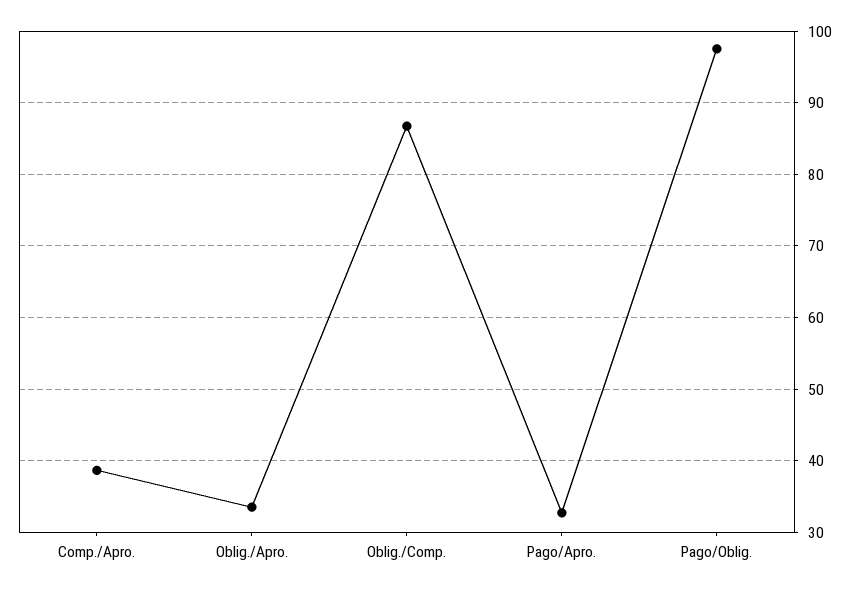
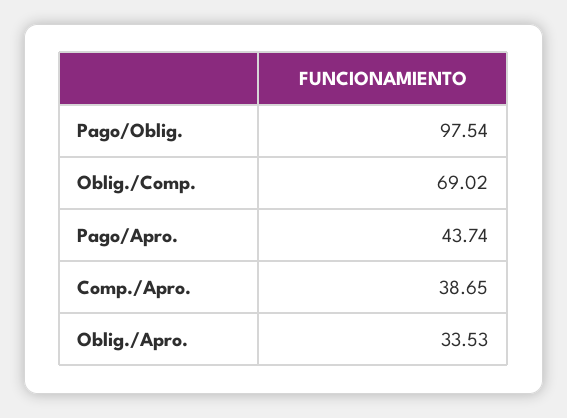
  {
    "Comp./Apro.": 38.65,
    "Oblig./Apro.": 33.53,
-   "Oblig./Comp.": 87,
+   "Oblig./Comp.": 69.02,
-   "Pago/Apro.": 33,
+   "Pago/Apro.": 43.74,
    "Pago/Oblig.": 97.54
  }

